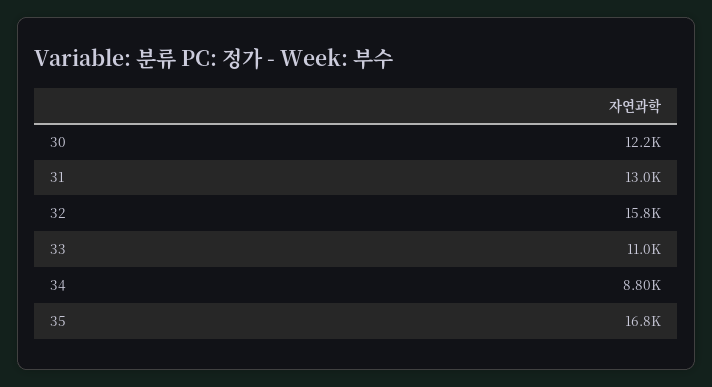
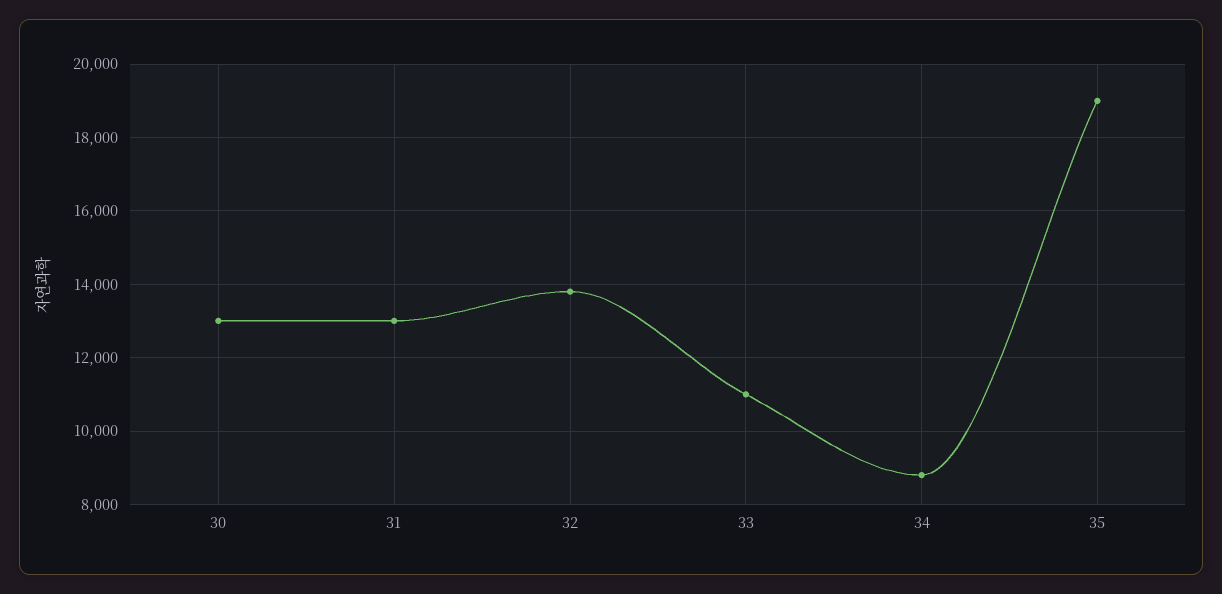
  {
-   "30": 12200,
+   "30": 13000,
    "31": 13000,
-   "32": 15800,
+   "32": 13800,
    "33": 11000,
    "34": 8800,
-   "35": 16800
+   "35": 19000
  }

